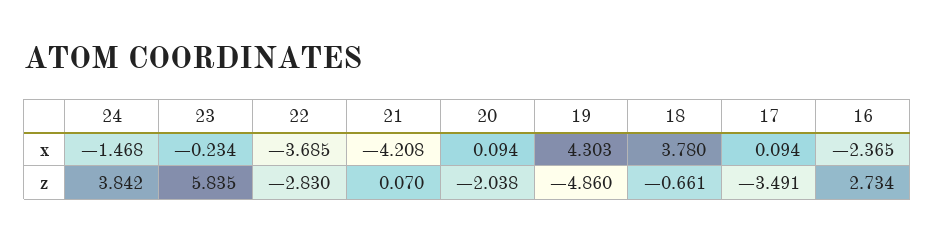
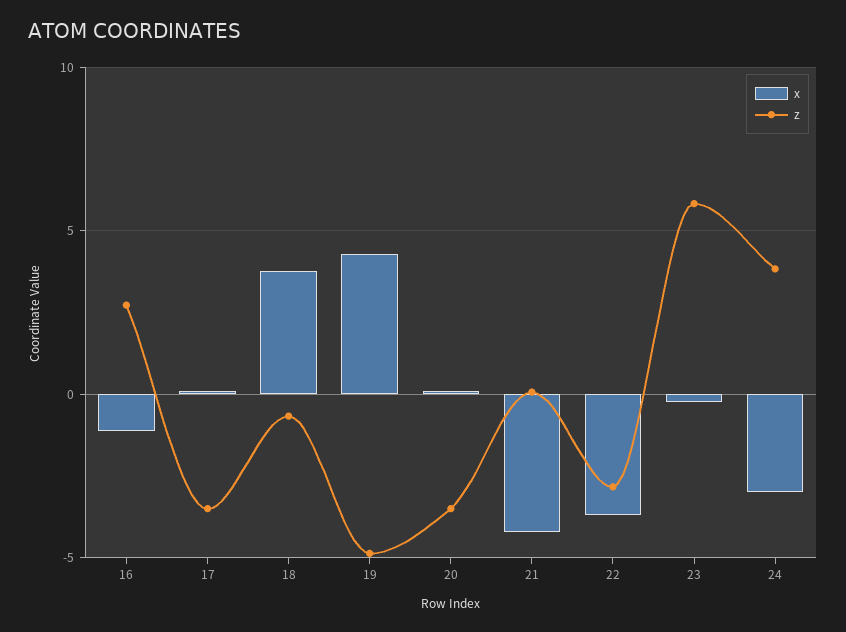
  {
    "x": {
-     "24": -1.468,
+     "24": -3,
      "23": -0.234,
      "22": -3.685,
      "21": -4.208,
      "20": 0.094,
      "19": 4.303,
      "18": 3.78,
      "17": 0.094,
-     "16": -2.365
+     "16": -1
    },
    "z": {
      "24": 3.842,
      "23": 5.835,
      "22": -2.83,
      "21": 0.07,
-     "20": -2.038,
+     "20": -3.5,
      "19": -4.86,
      "18": -0.661,
      "17": -3.491,
      "16": 2.734
    }
  }

